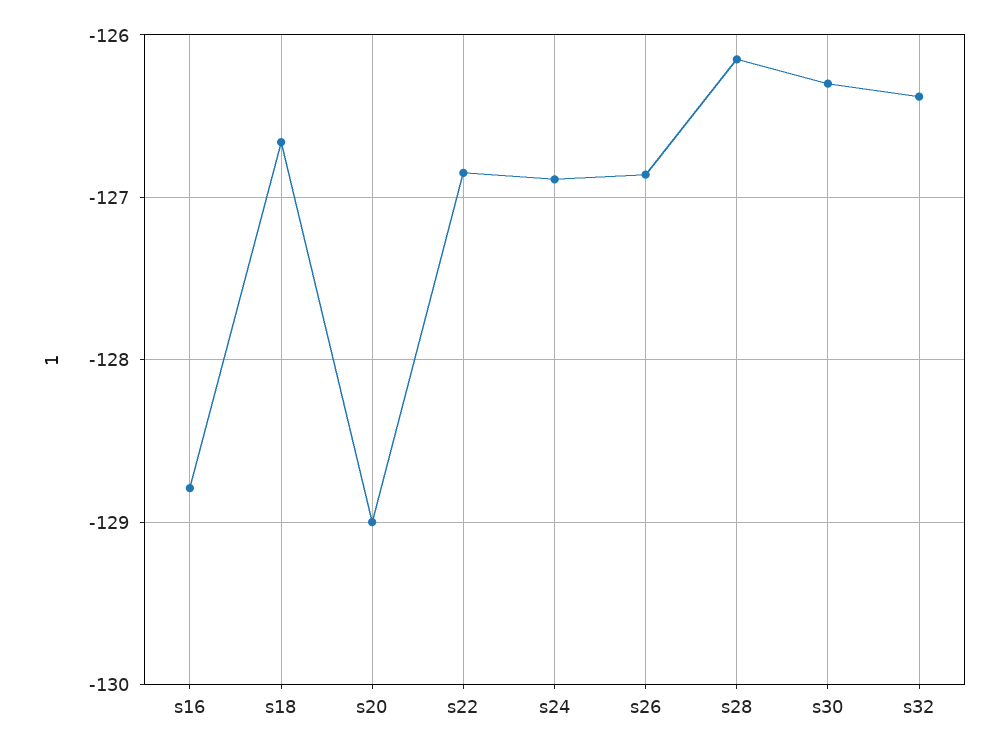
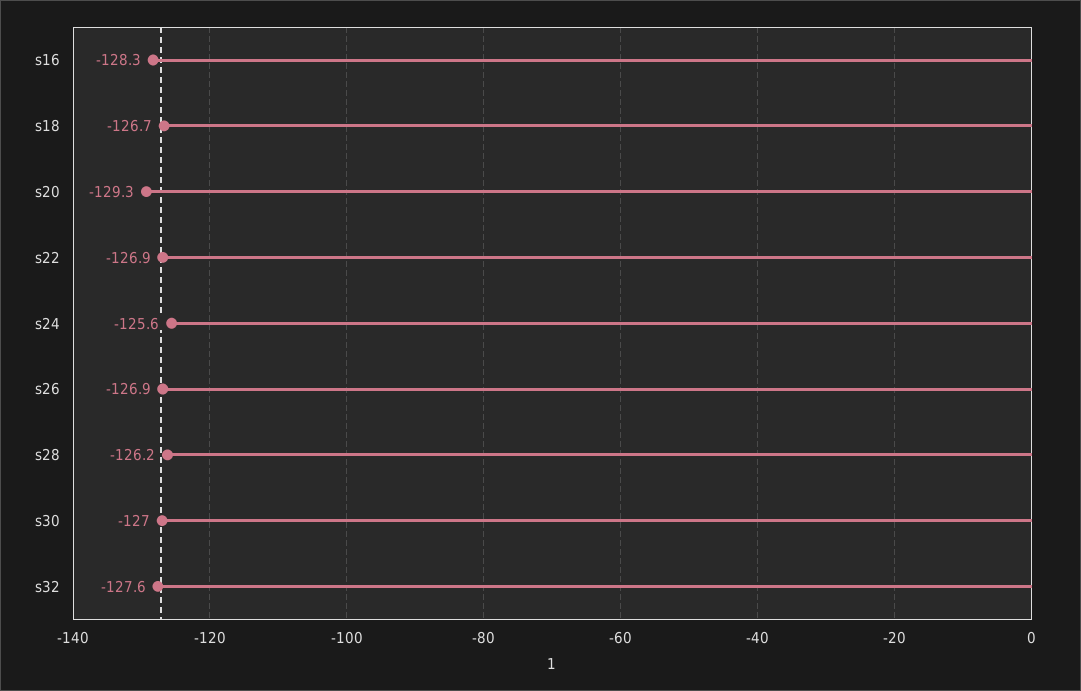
  {
-   "s16": -128.8,
+   "s16": -128.3,
    "s18": -126.7,
-   "s20": -129,
+   "s20": -129.3,
    "s22": -126.9,
-   "s24": -126.9,
+   "s24": -125.6,
    "s26": -126.9,
    "s28": -126.2,
-   "s30": -126.3,
+   "s30": -127,
-   "s32": -126.4
+   "s32": -127.6
  }

